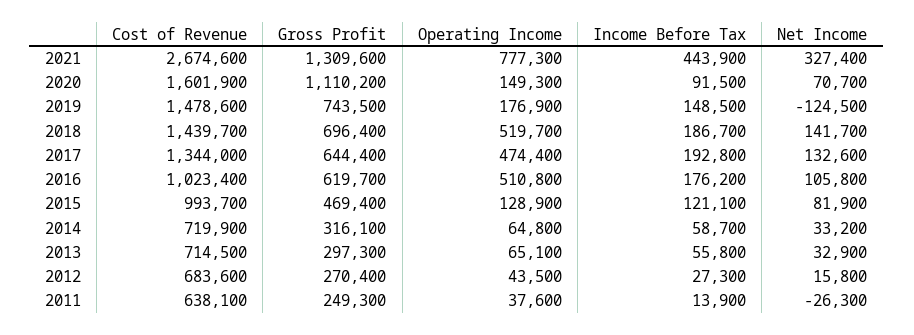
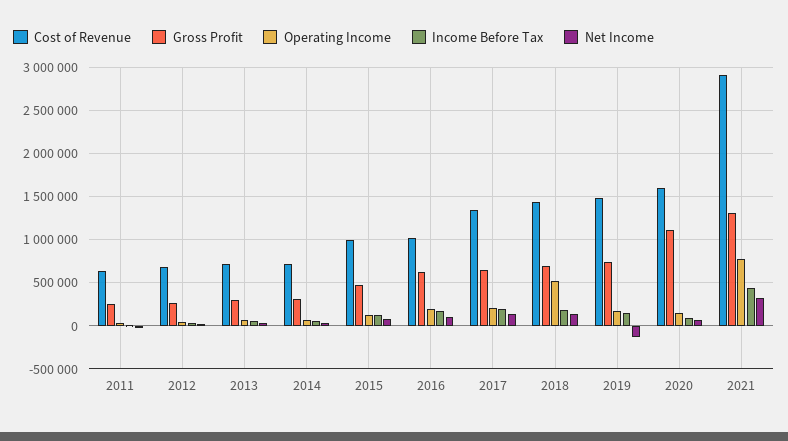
  {
    "Cost of Revenue": {
-     "2021": 2674600,
+     "2021": 2900000,
      "2020": 1601900,
      "2019": 1478600,
      "2018": 1439700,
      "2017": 1344000,
      "2016": 1023400,
      "2015": 993700,
      "2014": 719900,
      "2013": 714500,
      "2012": 683600,
      "2011": 638100
    },
    "Gross Profit": {
      "2021": 1309600,
      "2020": 1110200,
      "2019": 743500,
      "2018": 696400,
      "2017": 644400,
      "2016": 619700,
      "2015": 469400,
      "2014": 316100,
      "2013": 297300,
      "2012": 270400,
      "2011": 249300
    },
    "Operating Income": {
      "2021": 777300,
      "2020": 149300,
      "2019": 176900,
      "2018": 519700,
-     "2017": 474400,
+     "2017": 200000,
-     "2016": 510800,
+     "2016": 200000,
      "2015": 128900,
      "2014": 64800,
      "2013": 65100,
      "2012": 43500,
      "2011": 37600
    },
    "Income Before Tax": {
      "2021": 443900,
      "2020": 91500,
      "2019": 148500,
      "2018": 186700,
      "2017": 192800,
      "2016": 176200,
      "2015": 121100,
      "2014": 58700,
      "2013": 55800,
      "2012": 27300,
      "2011": 13900
    },
    "Net Income": {
      "2021": 327400,
      "2020": 70700,
      "2019": -124500,
      "2018": 141700,
      "2017": 132600,
      "2016": 105800,
      "2015": 81900,
      "2014": 33200,
      "2013": 32900,
      "2012": 15800,
      "2011": -26300
    }
  }

